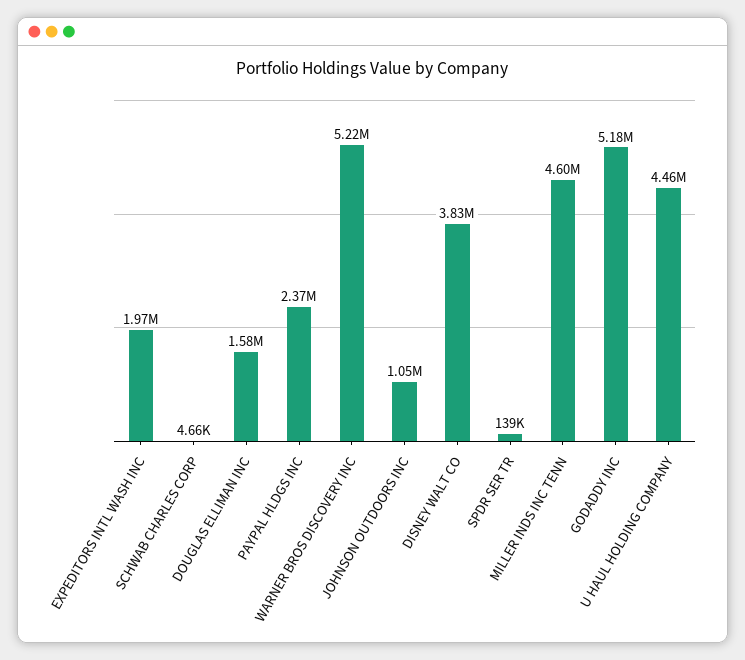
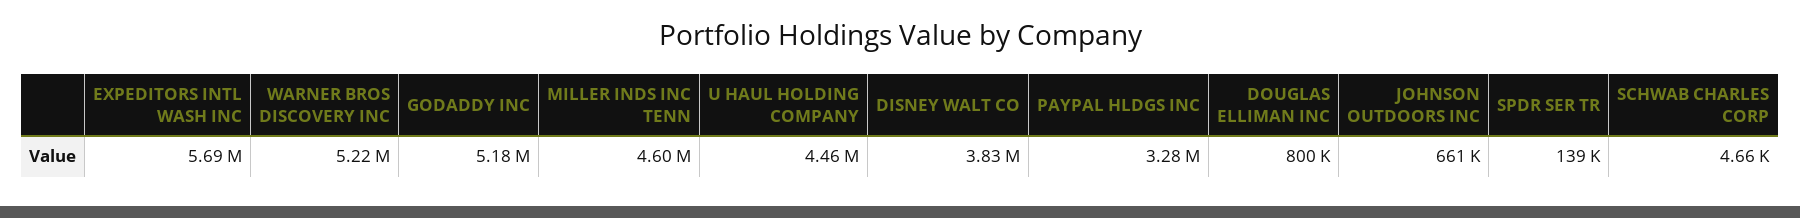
  {
-   "EXPEDITORS INTL WASH INC": 1970000,
+   "EXPEDITORS INTL WASH INC": 5690000,
    "SCHWAB CHARLES CORP": 4660,
-   "DOUGLAS ELLIMAN INC": 1580000,
+   "DOUGLAS ELLIMAN INC": 800000,
-   "PAYPAL HLDGS INC": 2370000,
+   "PAYPAL HLDGS INC": 3280000,
    "WARNER BROS DISCOVERY INC": 5220000,
-   "JOHNSON OUTDOORS INC": 1050000,
+   "JOHNSON OUTDOORS INC": 661000,
    "DISNEY WALT CO": 3830000,
    "SPDR SER TR": 139000,
    "MILLER INDS INC TENN": 4600000,
    "GODADDY INC": 5180000,
    "U HAUL HOLDING COMPANY": 4460000
  }

